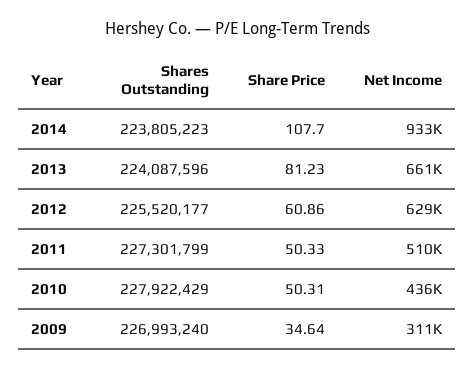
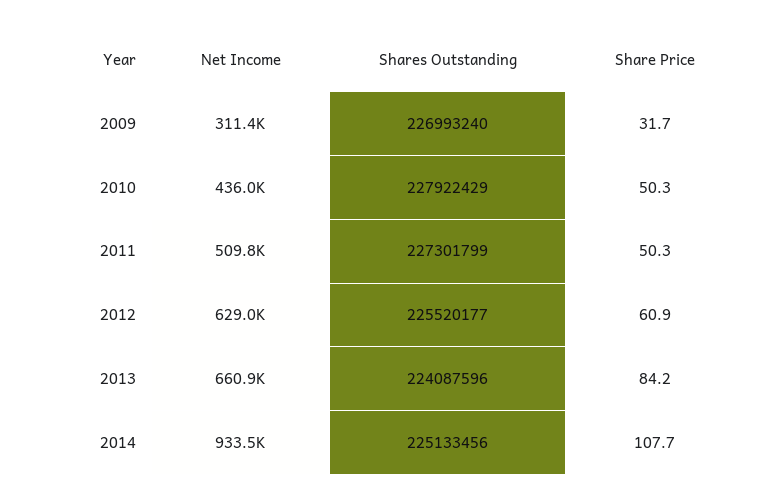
  {
    "Shares Outstanding": {
-     "2014": 223805223,
+     "2014": 225133456,
      "2013": 224087596,
      "2012": 225520177,
      "2011": 227301799,
      "2010": 227922429,
      "2009": 226993240
    },
    "Share Price": {
      "2014": 107.7,
-     "2013": 81.23,
+     "2013": 84.2,
      "2012": 60.86,
      "2011": 50.33,
      "2010": 50.31,
-     "2009": 34.64
+     "2009": 31.7
    },
    "Net Income": {
      "2014": 933500,
      "2013": 660900,
      "2012": 629000,
      "2011": 509800,
      "2010": 436000,
      "2009": 311400
    }
  }

